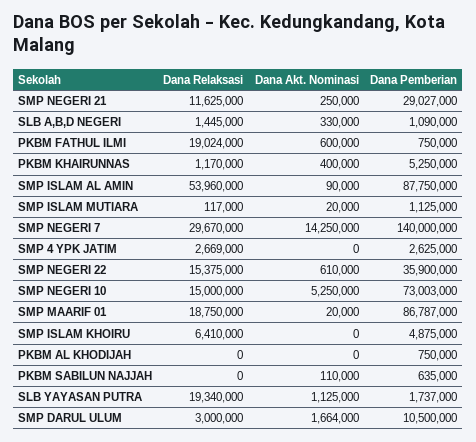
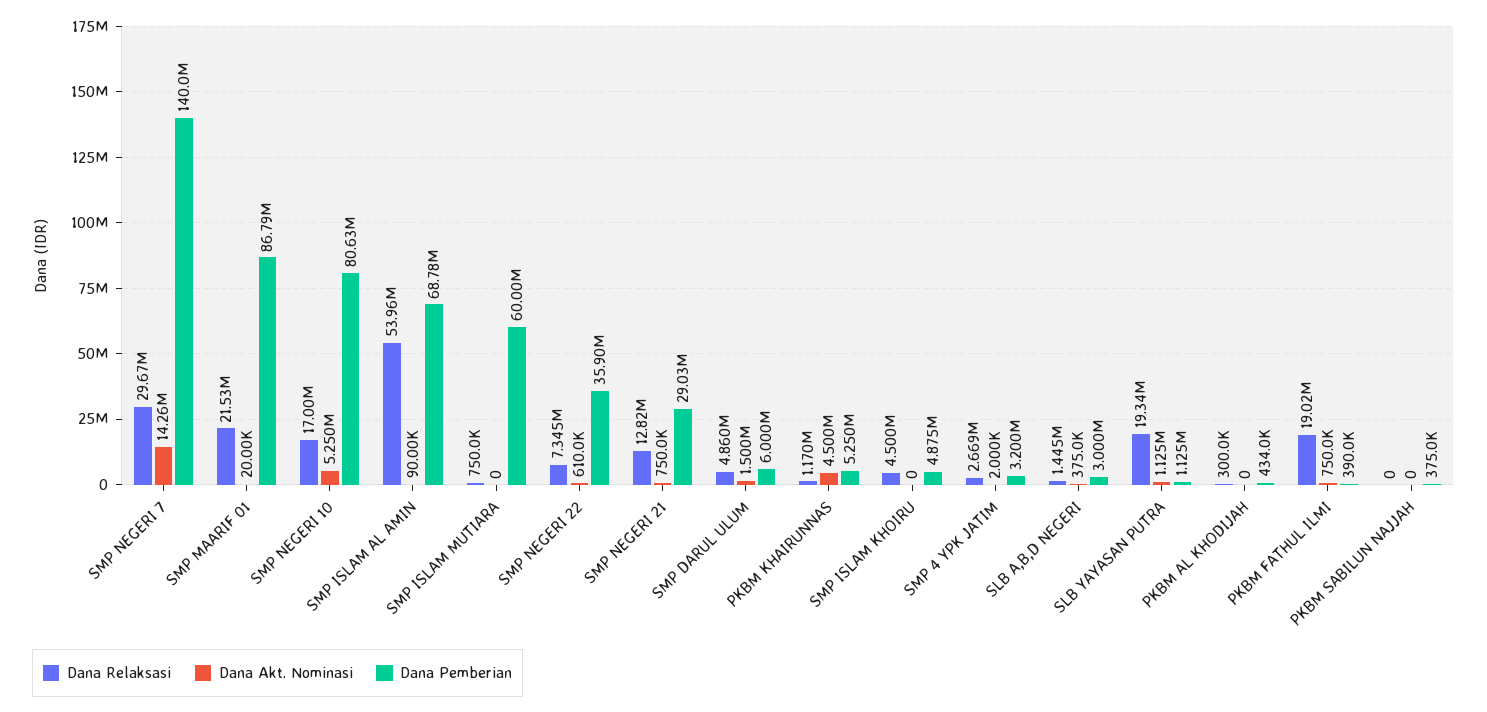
  {
    "Dana Relaksasi": {
-     "SMP NEGERI 21": 11625000,
+     "SMP NEGERI 21": 12820000,
      "SLB A,B,D NEGERI": 1445000,
      "PKBM FATHUL ILMI": 19024000,
      "PKBM KHAIRUNNAS": 1170000,
      "SMP ISLAM AL AMIN": 53960000,
-     "SMP ISLAM MUTIARA": 117000,
+     "SMP ISLAM MUTIARA": 750000,
      "SMP NEGERI 7": 29670000,
      "SMP 4 YPK JATIM": 2669000,
-     "SMP NEGERI 22": 15375000,
+     "SMP NEGERI 22": 7345000,
-     "SMP NEGERI 10": 15000000,
+     "SMP NEGERI 10": 17000000,
-     "SMP MAARIF 01": 18750000,
+     "SMP MAARIF 01": 21530000,
-     "SMP ISLAM KHOIRU": 6410000,
+     "SMP ISLAM KHOIRU": 4500000,
-     "PKBM AL KHODIJAH": 0,
+     "PKBM AL KHODIJAH": 300000,
      "PKBM SABILUN NAJJAH": 0,
      "SLB YAYASAN PUTRA": 19340000,
-     "SMP DARUL ULUM": 3000000
+     "SMP DARUL ULUM": 4860000
    },
    "Dana Akt. Nominasi": {
-     "SMP NEGERI 21": 250000,
+     "SMP NEGERI 21": 750000,
-     "SLB A,B,D NEGERI": 330000,
+     "SLB A,B,D NEGERI": 375000,
-     "PKBM FATHUL ILMI": 600000,
+     "PKBM FATHUL ILMI": 750000,
-     "PKBM KHAIRUNNAS": 400000,
+     "PKBM KHAIRUNNAS": 4500000,
      "SMP ISLAM AL AMIN": 90000,
-     "SMP ISLAM MUTIARA": 20000,
+     "SMP ISLAM MUTIARA": 0,
-     "SMP NEGERI 7": 14250000,
+     "SMP NEGERI 7": 14260000,
-     "SMP 4 YPK JATIM": 0,
+     "SMP 4 YPK JATIM": 2000,
      "SMP NEGERI 22": 610000,
      "SMP NEGERI 10": 5250000,
      "SMP MAARIF 01": 20000,
      "SMP ISLAM KHOIRU": 0,
      "PKBM AL KHODIJAH": 0,
-     "PKBM SABILUN NAJJAH": 110000,
+     "PKBM SABILUN NAJJAH": 0,
      "SLB YAYASAN PUTRA": 1125000,
-     "SMP DARUL ULUM": 1664000
+     "SMP DARUL ULUM": 1500000
    },
    "Dana Pemberian": {
      "SMP NEGERI 21": 29027000,
-     "SLB A,B,D NEGERI": 1090000,
+     "SLB A,B,D NEGERI": 3000000,
-     "PKBM FATHUL ILMI": 750000,
+     "PKBM FATHUL ILMI": 390000,
      "PKBM KHAIRUNNAS": 5250000,
-     "SMP ISLAM AL AMIN": 87750000,
+     "SMP ISLAM AL AMIN": 68780000,
-     "SMP ISLAM MUTIARA": 1125000,
+     "SMP ISLAM MUTIARA": 60000000,
      "SMP NEGERI 7": 140000000,
-     "SMP 4 YPK JATIM": 2625000,
+     "SMP 4 YPK JATIM": 3200000,
      "SMP NEGERI 22": 35900000,
-     "SMP NEGERI 10": 73003000,
+     "SMP NEGERI 10": 80630000,
      "SMP MAARIF 01": 86787000,
      "SMP ISLAM KHOIRU": 4875000,
-     "PKBM AL KHODIJAH": 750000,
+     "PKBM AL KHODIJAH": 434000,
-     "PKBM SABILUN NAJJAH": 635000,
+     "PKBM SABILUN NAJJAH": 375000,
-     "SLB YAYASAN PUTRA": 1737000,
+     "SLB YAYASAN PUTRA": 1125000,
-     "SMP DARUL ULUM": 10500000
+     "SMP DARUL ULUM": 6000000
    }
  }

